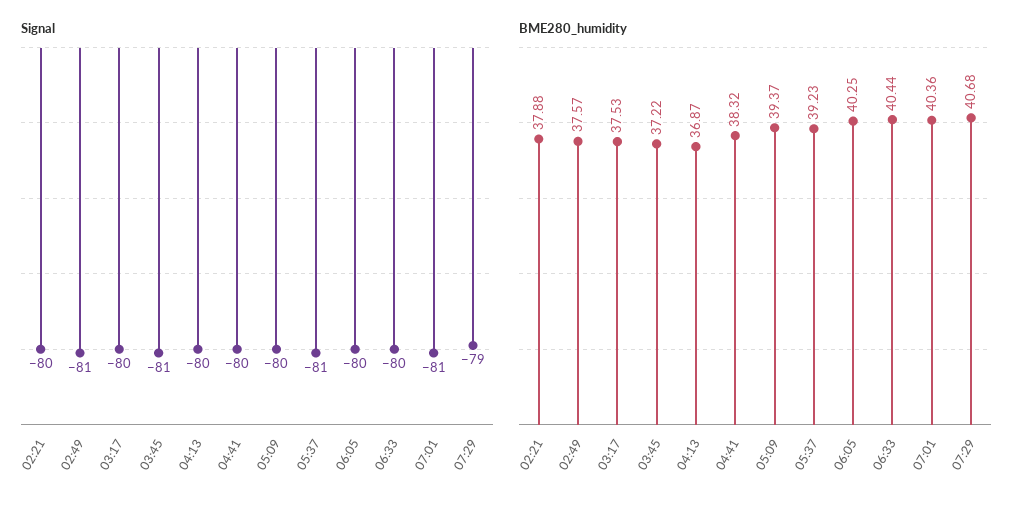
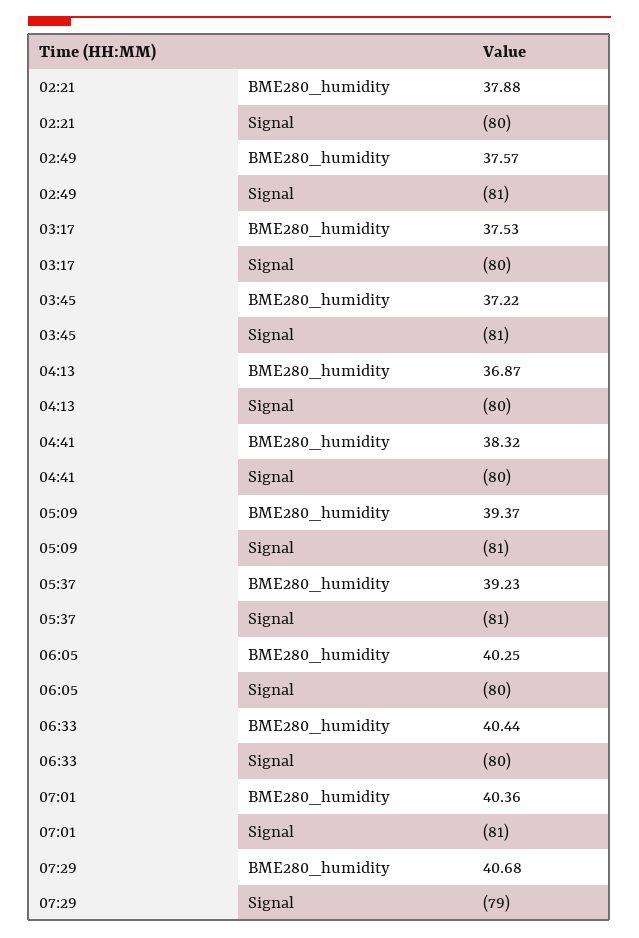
  {
    "Signal": {
      "02:21": -80,
      "02:49": -81,
      "03:17": -80,
      "03:45": -81,
      "04:13": -80,
      "04:41": -80,
-     "05:09": -80,
+     "05:09": -81,
      "05:37": -81,
      "06:05": -80,
      "06:33": -80,
      "07:01": -81,
      "07:29": -79
    },
    "BME280_humidity": {
      "02:21": 37.88,
      "02:49": 37.57,
      "03:17": 37.53,
      "03:45": 37.22,
      "04:13": 36.87,
      "04:41": 38.32,
      "05:09": 39.37,
      "05:37": 39.23,
      "06:05": 40.25,
      "06:33": 40.44,
      "07:01": 40.36,
      "07:29": 40.68
    }
  }

